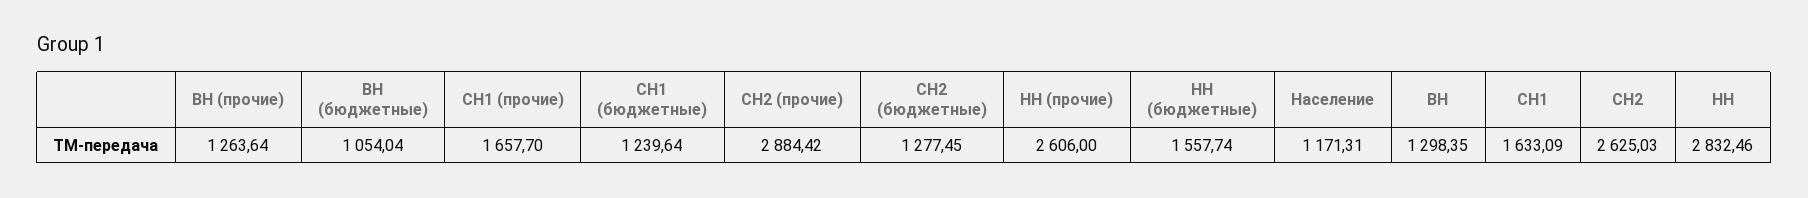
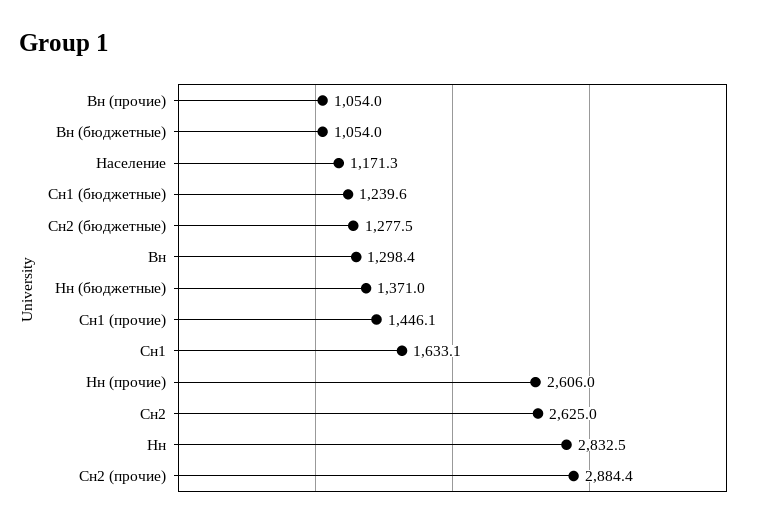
  {
-   "ВН (прочие)": 1263.64,
+   "ВН (прочие)": 1054,
    "ВН (бюджетные)": 1054.04,
-   "СН1 (прочие)": 1657.7,
+   "СН1 (прочие)": 1446.1,
    "СН1 (бюджетные)": 1239.64,
    "СН2 (прочие)": 2884.42,
    "СН2 (бюджетные)": 1277.45,
    "НН (прочие)": 2606,
-   "НН (бюджетные)": 1557.74,
+   "НН (бюджетные)": 1371,
    "Население": 1171.31,
    "ВН": 1298.35,
    "СН1": 1633.09,
    "СН2": 2625.03,
    "НН": 2832.46
  }

